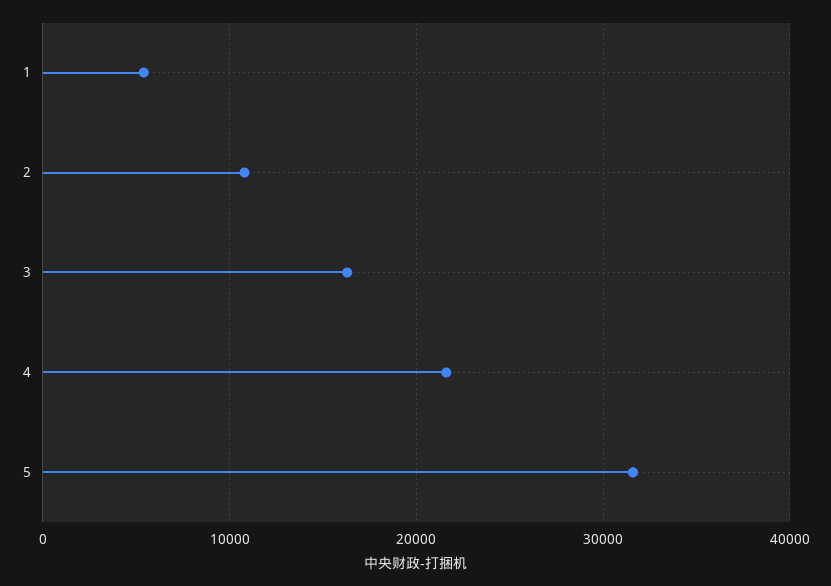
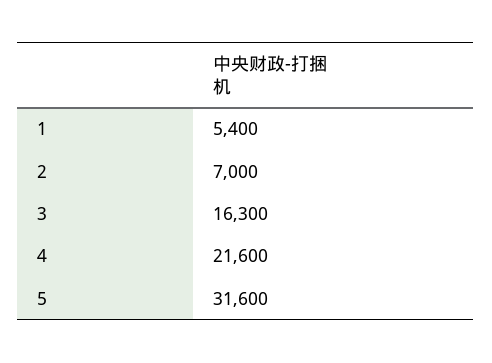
  {
    "1": 5400,
-   "2": 11000,
+   "2": 7000,
    "3": 16300,
    "4": 21600,
    "5": 31600
  }

